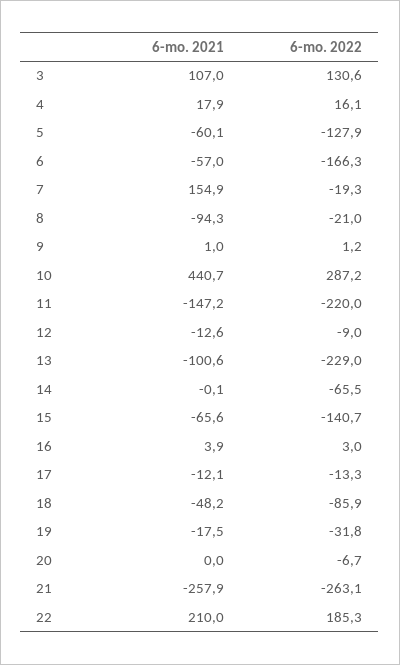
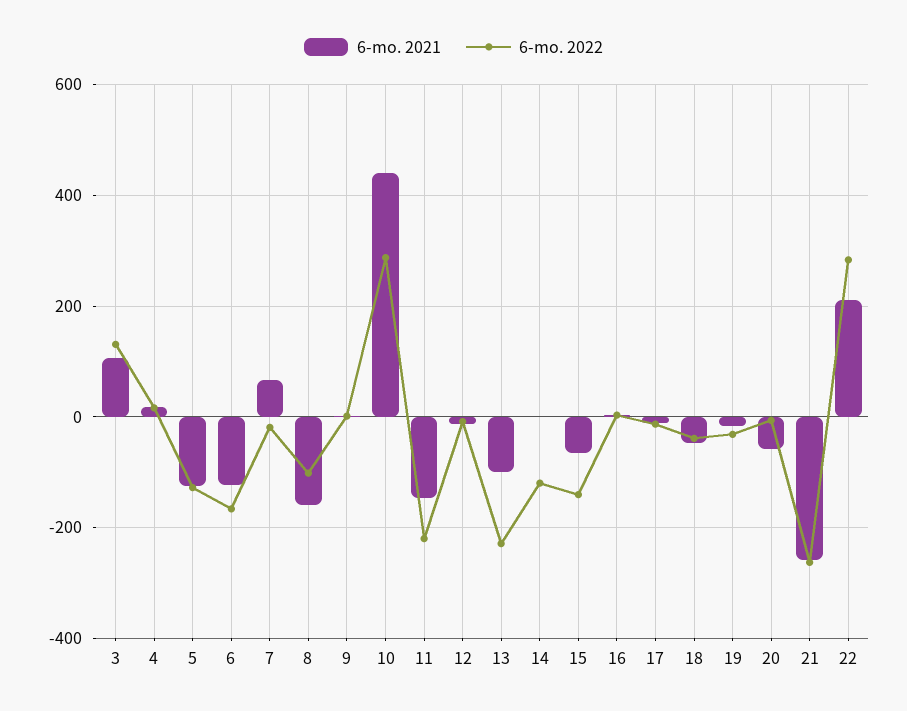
  {
    "6-mo. 2021": {
      "3": 107,
      "4": 17.9,
-     "5": -60.1,
+     "5": -120,
-     "6": -57,
+     "6": -120,
-     "7": 154.9,
+     "7": 60,
-     "8": -94.3,
+     "8": -160,
      "9": 1,
      "10": 440.7,
      "11": -147.2,
      "12": -12.6,
      "13": -100.6,
      "14": -0.1,
      "15": -65.6,
      "16": 3.9,
      "17": -12.1,
      "18": -48.2,
      "19": -17.5,
-     "20": 0,
+     "20": -60,
      "21": -257.9,
      "22": 210
    },
    "6-mo. 2022": {
      "3": 130.6,
      "4": 16.1,
      "5": -127.9,
      "6": -166.3,
      "7": -19.3,
-     "8": -21,
+     "8": -100,
      "9": 1.2,
      "10": 287.2,
      "11": -220,
      "12": -9,
      "13": -229,
-     "14": -65.5,
+     "14": -120,
      "15": -140.7,
      "16": 3,
      "17": -13.3,
-     "18": -85.9,
+     "18": -40,
      "19": -31.8,
      "20": -6.7,
      "21": -263.1,
-     "22": 185.3
+     "22": 280
    }
  }

